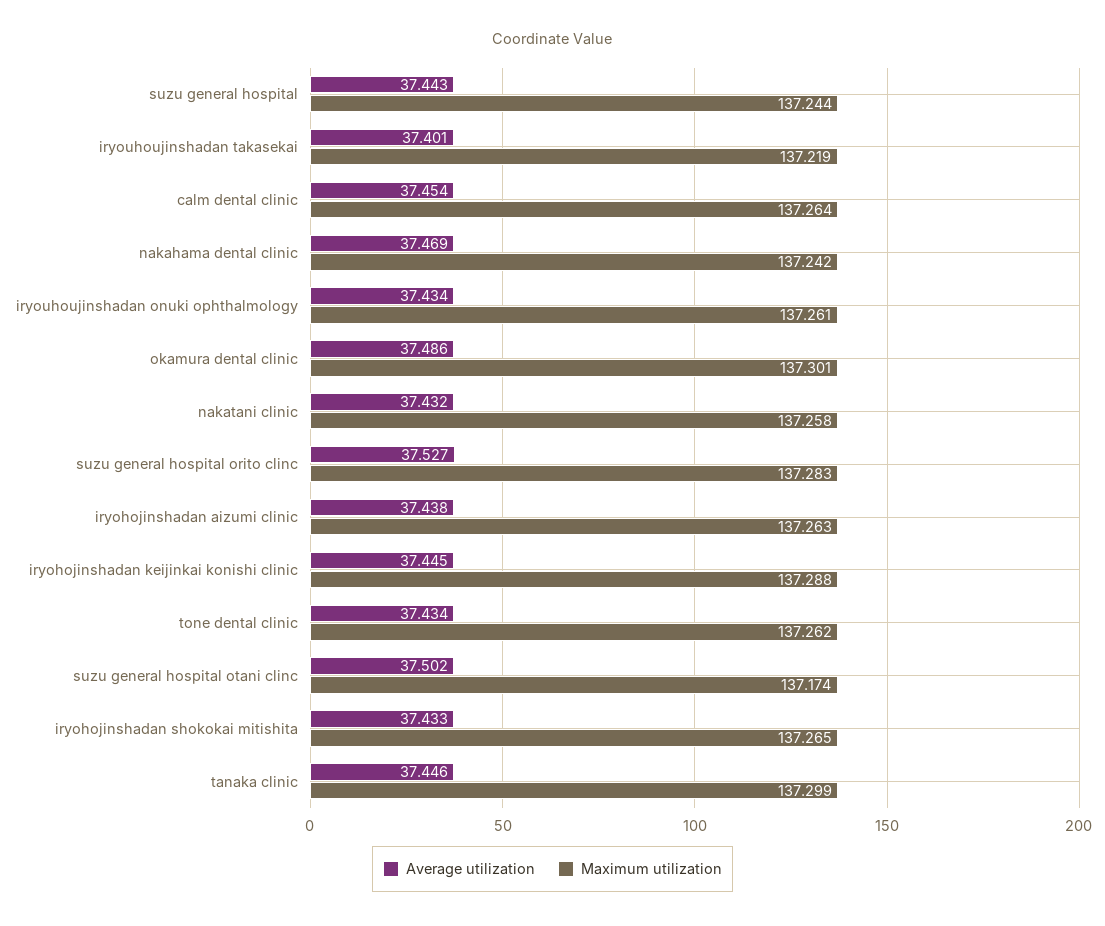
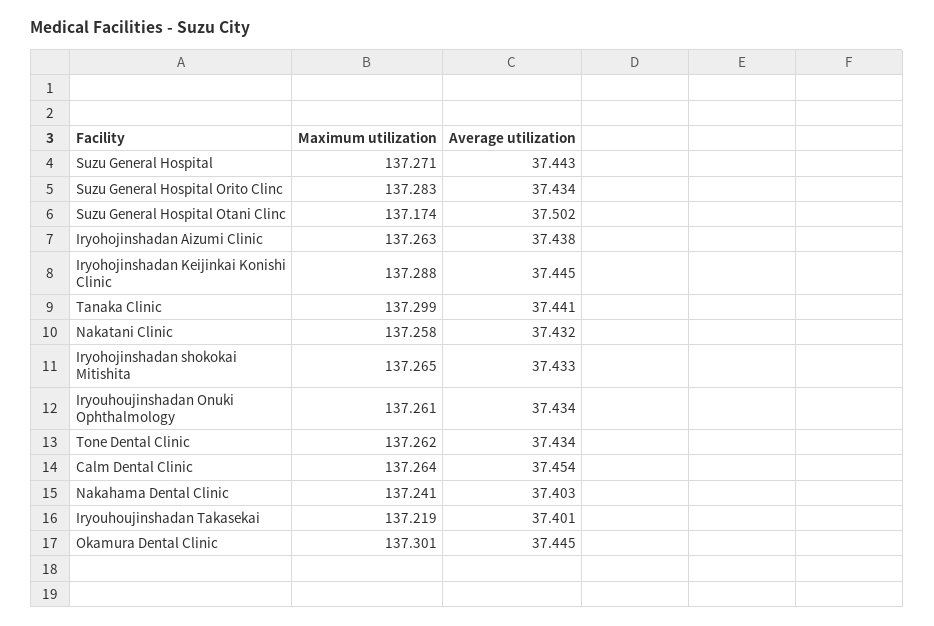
  {
    "Average utilization": {
      "suzu general hospital": 37.443,
      "iryouhoujinshadan takasekai": 37.401,
      "calm dental clinic": 37.454,
-     "nakahama dental clinic": 37.469,
+     "nakahama dental clinic": 37.403,
      "iryouhoujinshadan onuki ophthalmology": 37.434,
-     "okamura dental clinic": 37.486,
+     "okamura dental clinic": 37.445,
      "nakatani clinic": 37.432,
-     "suzu general hospital orito clinc": 37.527,
+     "suzu general hospital orito clinc": 37.434,
      "iryohojinshadan aizumi clinic": 37.438,
      "iryohojinshadan keijinkai konishi clinic": 37.445,
      "tone dental clinic": 37.434,
      "suzu general hospital otani clinc": 37.502,
      "iryohojinshadan shokokai mitishita": 37.433,
-     "tanaka clinic": 37.446
+     "tanaka clinic": 37.441
    },
    "Maximum utilization": {
-     "suzu general hospital": 137.244,
+     "suzu general hospital": 137.271,
      "iryouhoujinshadan takasekai": 137.219,
      "calm dental clinic": 137.264,
-     "nakahama dental clinic": 137.242,
+     "nakahama dental clinic": 137.241,
      "iryouhoujinshadan onuki ophthalmology": 137.261,
      "okamura dental clinic": 137.301,
      "nakatani clinic": 137.258,
      "suzu general hospital orito clinc": 137.283,
      "iryohojinshadan aizumi clinic": 137.263,
      "iryohojinshadan keijinkai konishi clinic": 137.288,
      "tone dental clinic": 137.262,
      "suzu general hospital otani clinc": 137.174,
      "iryohojinshadan shokokai mitishita": 137.265,
      "tanaka clinic": 137.299
    }
  }

